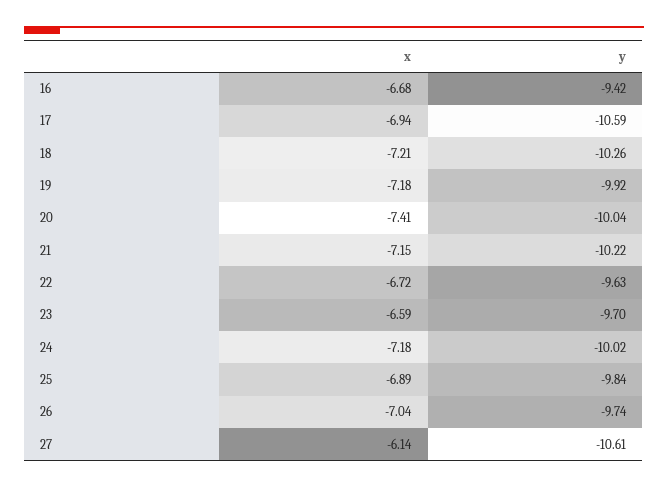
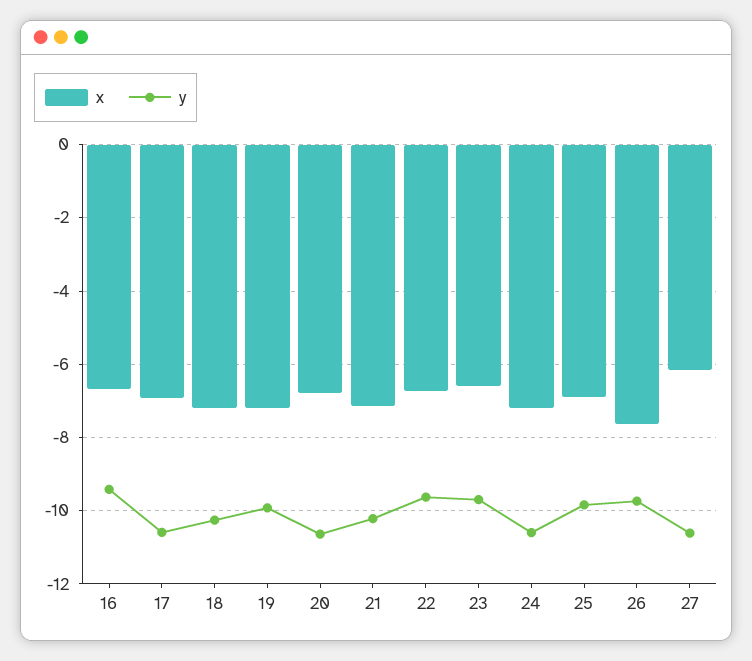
  {
    "x": {
      "16": -6.68,
      "17": -6.94,
      "18": -7.21,
      "19": -7.18,
-     "20": -7.41,
+     "20": -6.8,
      "21": -7.15,
      "22": -6.72,
      "23": -6.59,
      "24": -7.18,
      "25": -6.89,
-     "26": -7.04,
+     "26": -7.6,
      "27": -6.14
    },
    "y": {
      "16": -9.42,
      "17": -10.59,
      "18": -10.26,
      "19": -9.92,
-     "20": -10.04,
+     "20": -10.6,
      "21": -10.22,
      "22": -9.63,
      "23": -9.7,
-     "24": -10.02,
+     "24": -10.6,
      "25": -9.84,
      "26": -9.74,
      "27": -10.61
    }
  }

